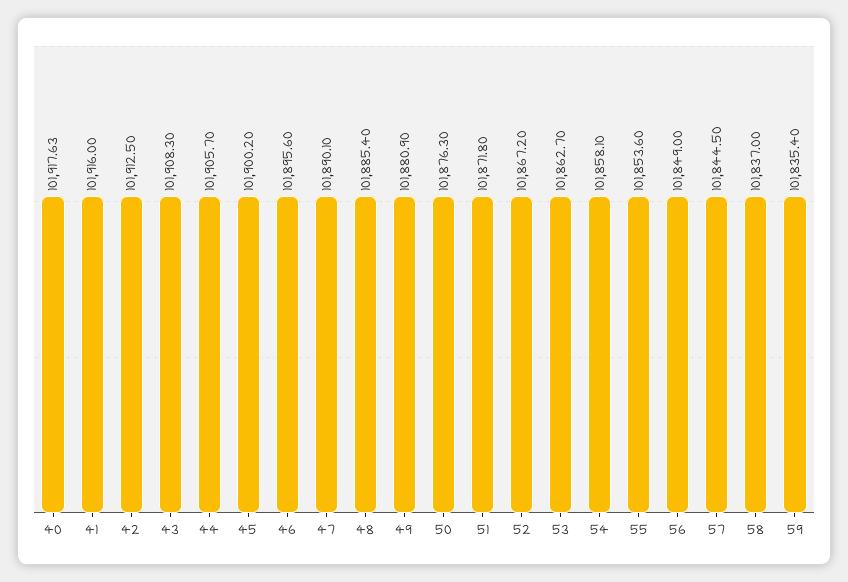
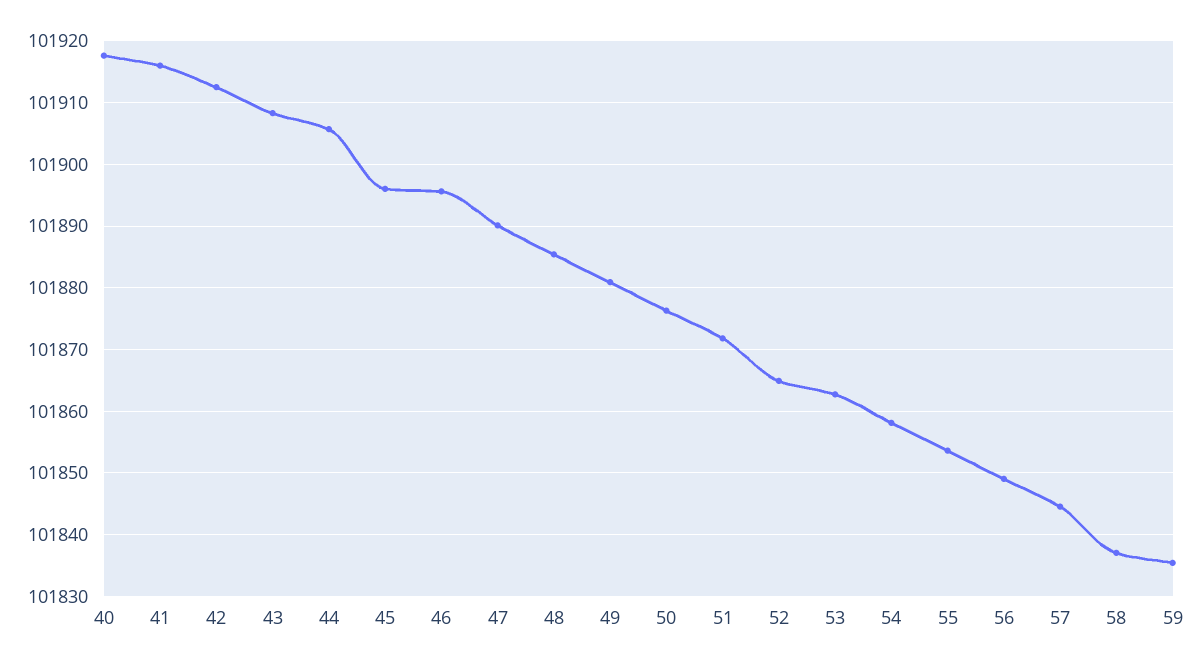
  {
    "40": 101917.63,
    "41": 101916,
    "42": 101912.5,
    "43": 101908.3,
    "44": 101905.7,
-   "45": 101900.2,
+   "45": 101896,
    "46": 101895.6,
    "47": 101890.1,
    "48": 101885.4,
    "49": 101880.9,
    "50": 101876.3,
    "51": 101871.8,
-   "52": 101867.2,
+   "52": 101865,
    "53": 101862.7,
    "54": 101858.1,
    "55": 101853.6,
    "56": 101849,
    "57": 101844.5,
    "58": 101837,
    "59": 101835.4
  }

